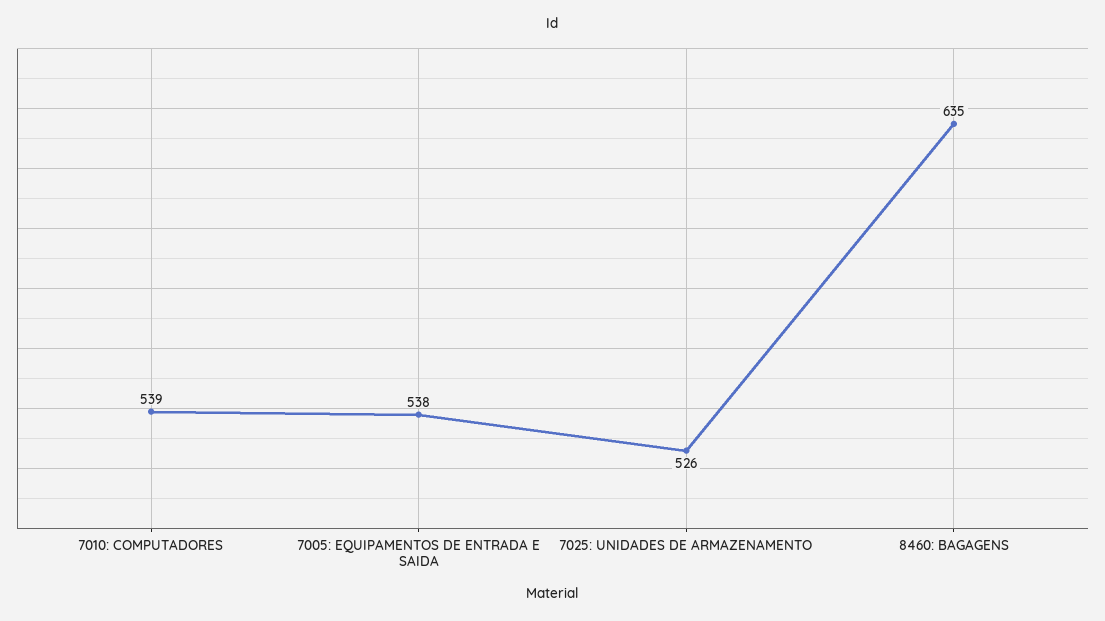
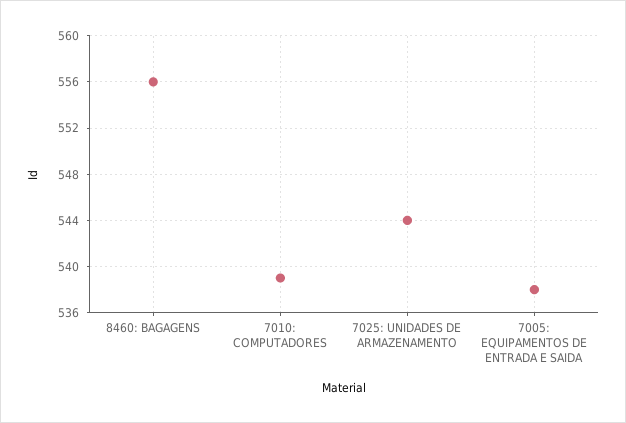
  {
    "7010: COMPUTADORES": 539,
    "7005: EQUIPAMENTOS DE ENTRADA E SAIDA": 538,
-   "7025: UNIDADES DE ARMAZENAMENTO": 526,
+   "7025: UNIDADES DE ARMAZENAMENTO": 544,
-   "8460: BAGAGENS": 635
+   "8460: BAGAGENS": 556
  }

